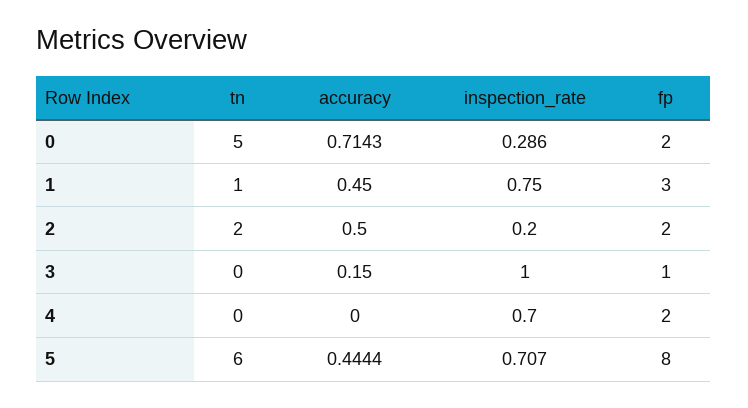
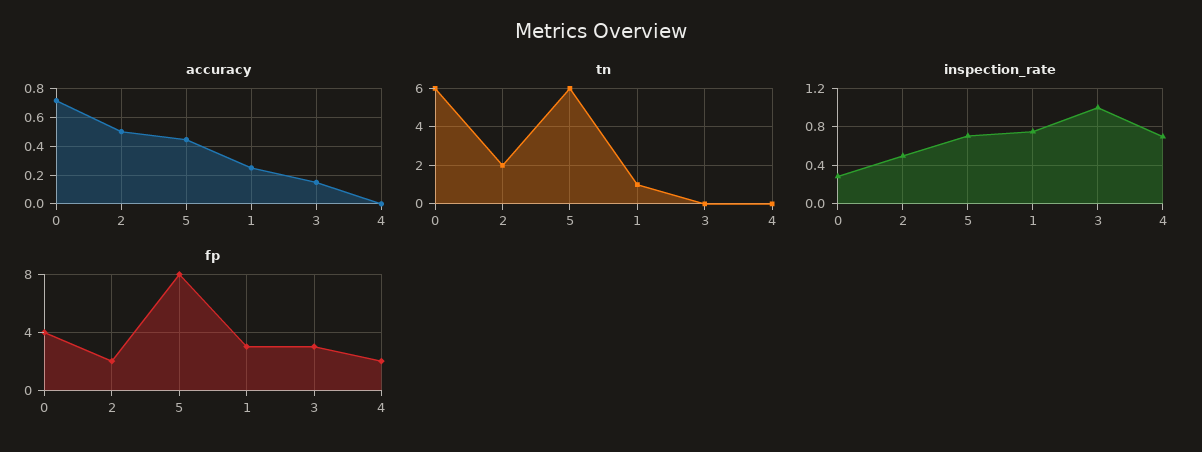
  {
    "tn": {
-     "0": 5,
+     "0": 6,
      "1": 1,
      "2": 2,
      "3": 0,
      "4": 0,
      "5": 6
    },
    "accuracy": {
      "0": 0.7143,
-     "1": 0.45,
+     "1": 0.25,
      "2": 0.5,
      "3": 0.15,
      "4": 0,
      "5": 0.4444
    },
    "inspection_rate": {
      "0": 0.286,
      "1": 0.75,
-     "2": 0.2,
+     "2": 0.5,
      "3": 1,
      "4": 0.7,
      "5": 0.707
    },
    "fp": {
-     "0": 2,
+     "0": 4,
      "1": 3,
      "2": 2,
-     "3": 1,
+     "3": 3,
      "4": 2,
      "5": 8
    }
  }

